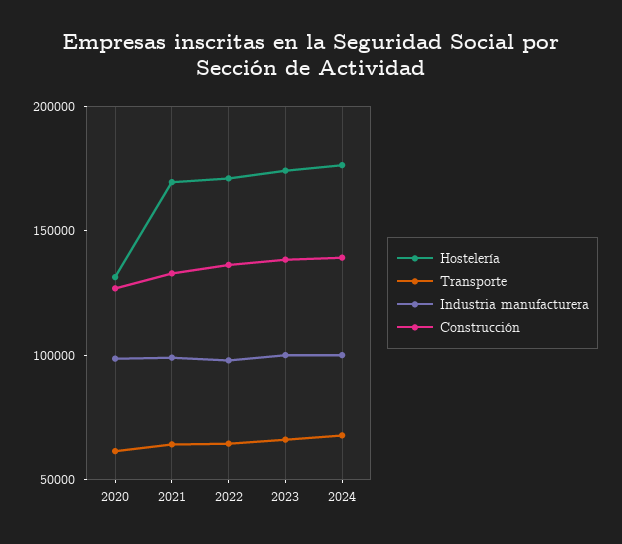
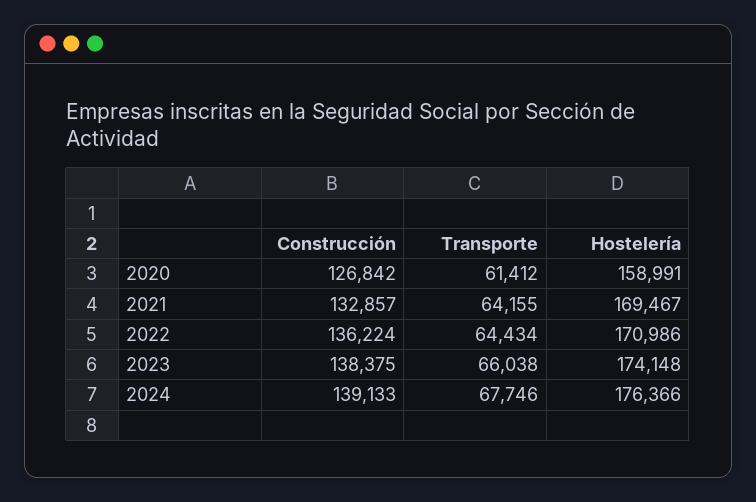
  {
    "Hostelería": {
-     "2020": 130000,
+     "2020": 158991,
      "2021": 169467,
      "2022": 170986,
      "2023": 174148,
      "2024": 176366
    },
    "Transporte": {
      "2020": 61412,
      "2021": 64155,
      "2022": 64434,
      "2023": 66038,
      "2024": 67746
    },
-   "Industria manufacturera": {
-     "2020": 100000,
-     "2021": 100000,
-     "2022": 100000,
-     "2023": 100000,
-     "2024": 100000
-   },
    "Construcción": {
      "2020": 126842,
      "2021": 132857,
      "2022": 136224,
      "2023": 138375,
      "2024": 139133
    }
  }

